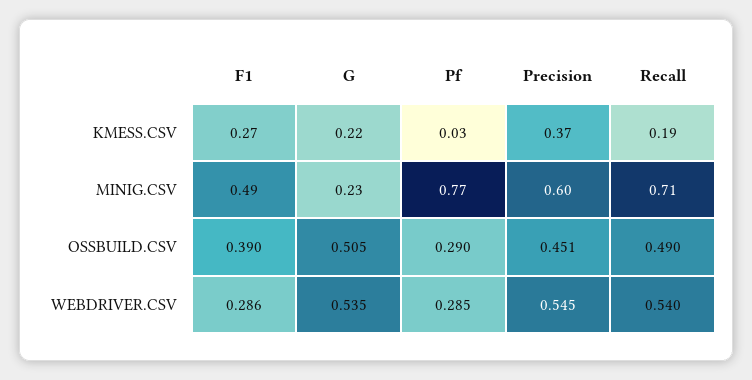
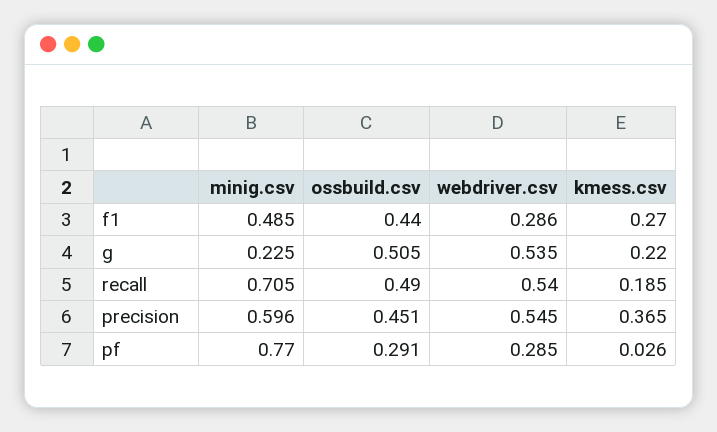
  {
    "F1": {
      "KMESS.CSV": 0.27,
      "MINIG.CSV": 0.485,
-     "OSSBUILD.CSV": 0.39,
+     "OSSBUILD.CSV": 0.44,
      "WEBDRIVER.CSV": 0.286
    },
    "G": {
      "KMESS.CSV": 0.22,
      "MINIG.CSV": 0.225,
      "OSSBUILD.CSV": 0.505,
      "WEBDRIVER.CSV": 0.535
    },
    "Pf": {
      "KMESS.CSV": 0.026,
      "MINIG.CSV": 0.77,
-     "OSSBUILD.CSV": 0.29,
+     "OSSBUILD.CSV": 0.291,
      "WEBDRIVER.CSV": 0.285
    },
    "Precision": {
      "KMESS.CSV": 0.365,
      "MINIG.CSV": 0.596,
      "OSSBUILD.CSV": 0.451,
      "WEBDRIVER.CSV": 0.545
    },
    "Recall": {
      "KMESS.CSV": 0.185,
      "MINIG.CSV": 0.705,
      "OSSBUILD.CSV": 0.49,
      "WEBDRIVER.CSV": 0.54
    }
  }

